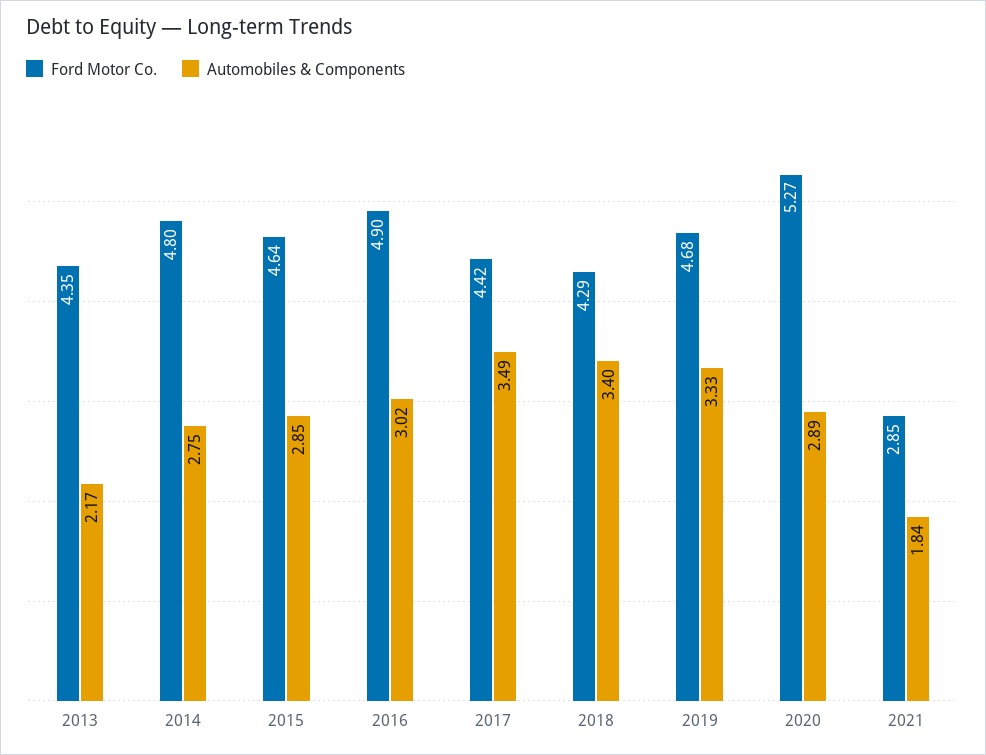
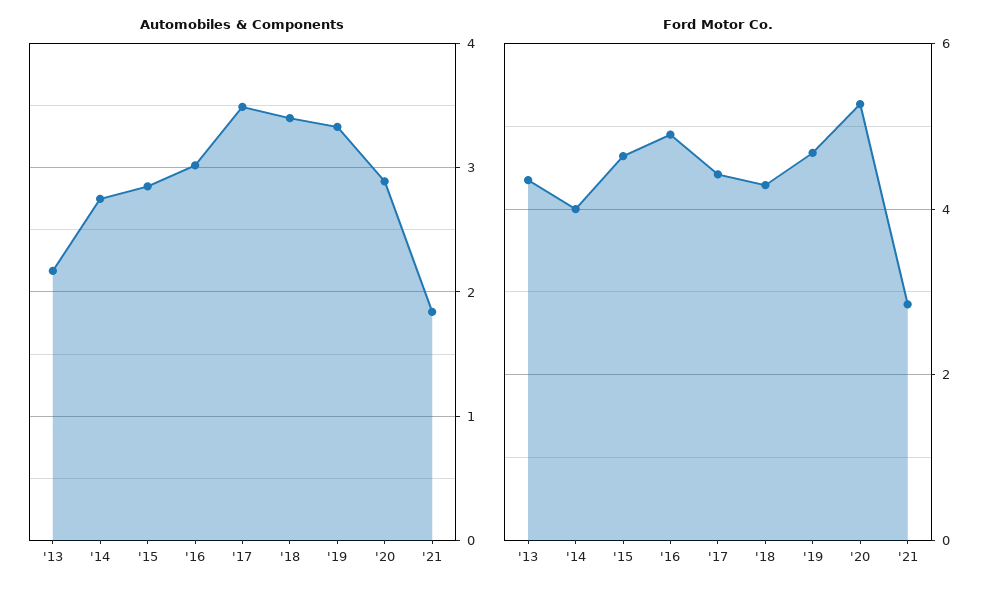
  {
    "Ford Motor Co.": {
      "2013": 4.35,
-     "2014": 4.8,
+     "2014": 4,
      "2015": 4.64,
      "2016": 4.9,
      "2017": 4.42,
      "2018": 4.29,
      "2019": 4.68,
      "2020": 5.27,
      "2021": 2.85
    },
    "Automobiles & Components": {
      "2013": 2.17,
      "2014": 2.75,
      "2015": 2.85,
      "2016": 3.02,
      "2017": 3.49,
      "2018": 3.4,
      "2019": 3.33,
      "2020": 2.89,
      "2021": 1.84
    }
  }

